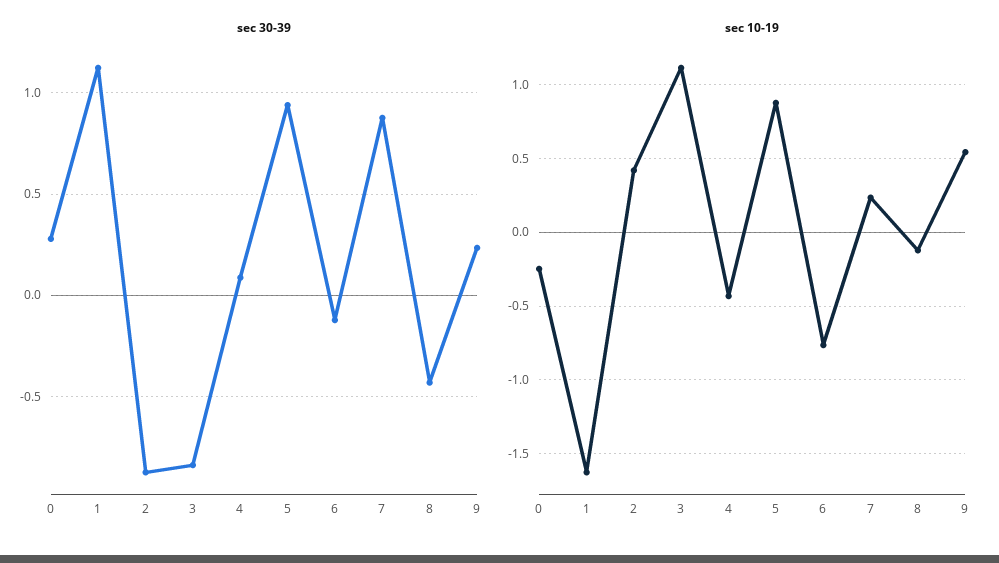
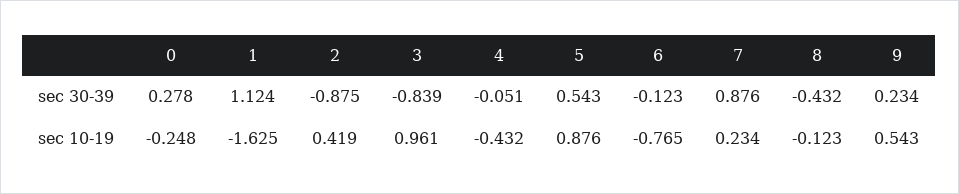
  {
    "sec 30-39": {
      "0": 0.278,
      "1": 1.124,
      "2": -0.875,
      "3": -0.839,
-     "4": 0.1,
+     "4": -0.051,
-     "5": 0.95,
+     "5": 0.543,
      "6": -0.123,
      "7": 0.876,
      "8": -0.432,
      "9": 0.234
    },
    "sec 10-19": {
      "0": -0.248,
      "1": -1.625,
      "2": 0.419,
-     "3": 1.1,
+     "3": 0.961,
      "4": -0.432,
      "5": 0.876,
      "6": -0.765,
      "7": 0.234,
      "8": -0.123,
      "9": 0.543
    }
  }

